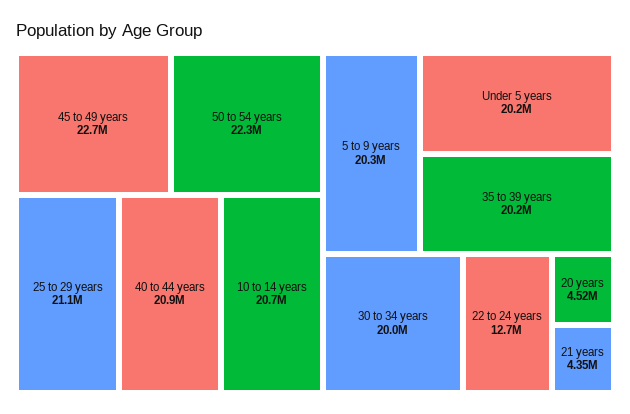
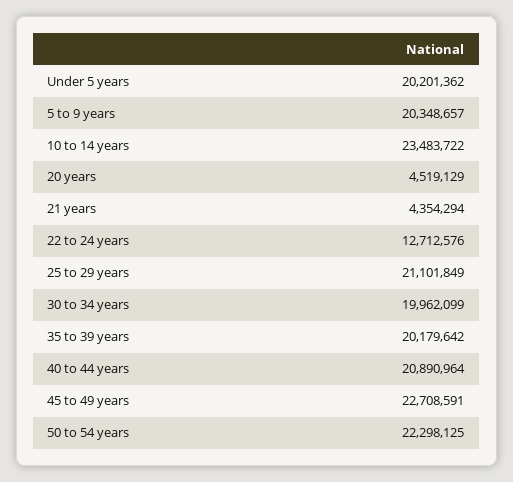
  {
    "45 to 49 years": 22708591,
    "50 to 54 years": 22298125,
    "25 to 29 years": 21101849,
    "40 to 44 years": 20890964,
-   "10 to 14 years": 20700000,
+   "10 to 14 years": 23483722,
    "5 to 9 years": 20348657,
    "Under 5 years": 20201362,
    "35 to 39 years": 20179642,
    "30 to 34 years": 19962099,
    "22 to 24 years": 12712576,
    "20 years": 4519129,
    "21 years": 4354294
  }

